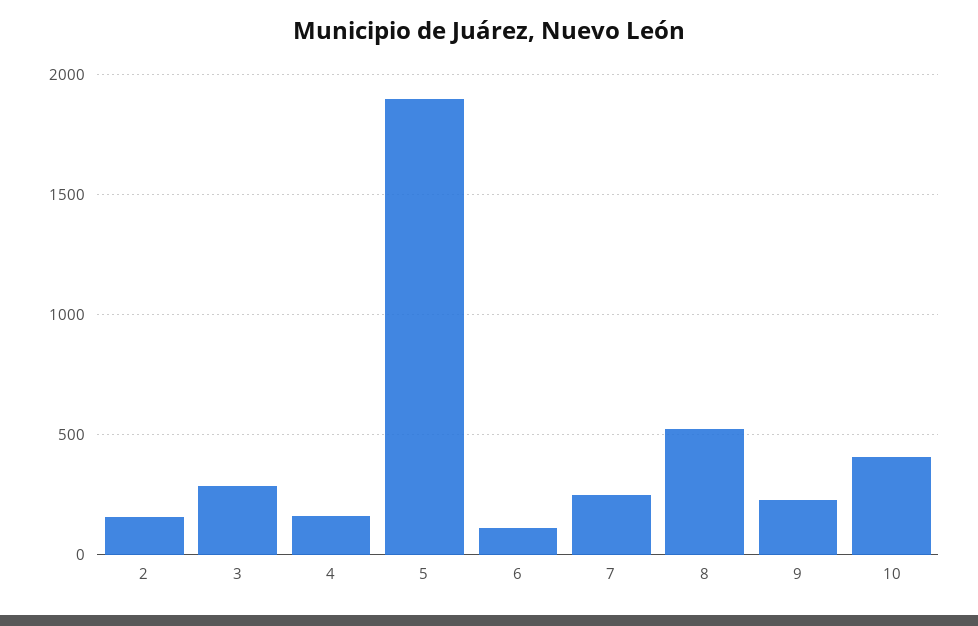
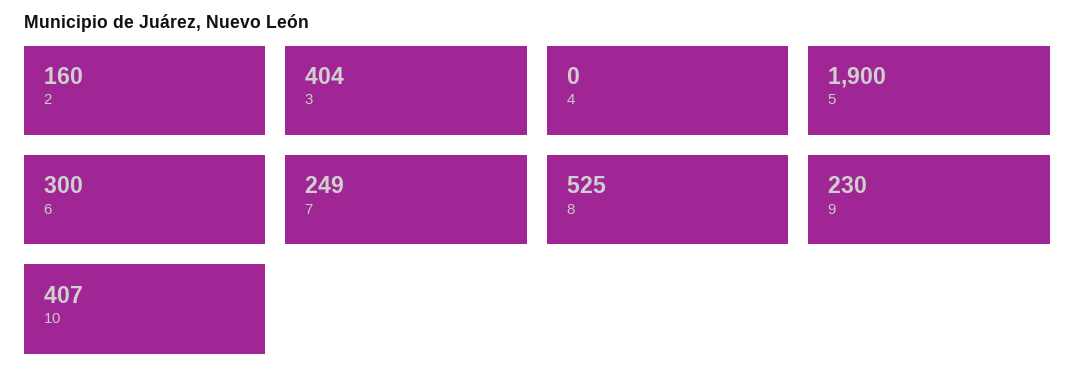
  {
    "2": 160,
-   "3": 300,
+   "3": 404,
-   "4": 150,
+   "4": 0,
    "5": 1900,
-   "6": 100,
+   "6": 300,
    "7": 249,
    "8": 525,
    "9": 230,
    "10": 407
  }

